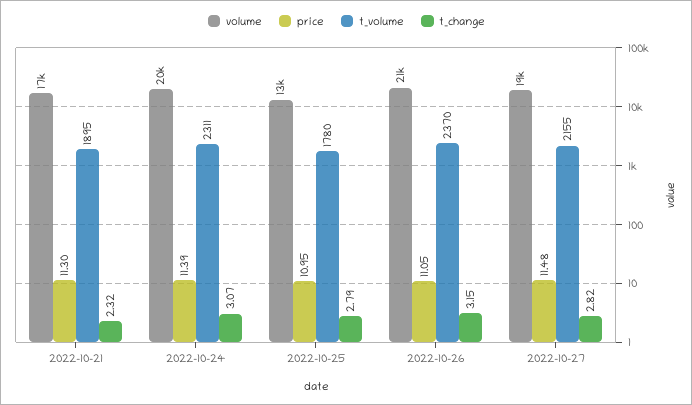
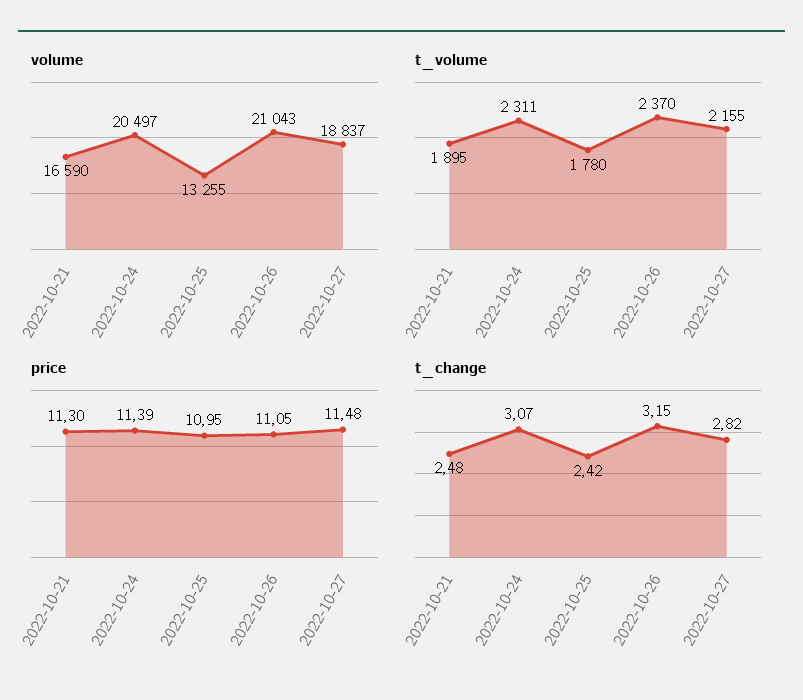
  {
    "volume": {
      "2022-10-21": 16590,
      "2022-10-24": 20497,
      "2022-10-25": 13255,
      "2022-10-26": 21043,
      "2022-10-27": 18837
    },
    "price": {
      "2022-10-21": 11.3,
      "2022-10-24": 11.39,
      "2022-10-25": 10.95,
      "2022-10-26": 11.05,
      "2022-10-27": 11.48
    },
    "t_volume": {
      "2022-10-21": 1895,
      "2022-10-24": 2311,
      "2022-10-25": 1780,
      "2022-10-26": 2370,
      "2022-10-27": 2155
    },
    "t_change": {
-     "2022-10-21": 2.32,
+     "2022-10-21": 2.48,
      "2022-10-24": 3.07,
-     "2022-10-25": 2.79,
+     "2022-10-25": 2.42,
      "2022-10-26": 3.15,
      "2022-10-27": 2.82
    }
  }

